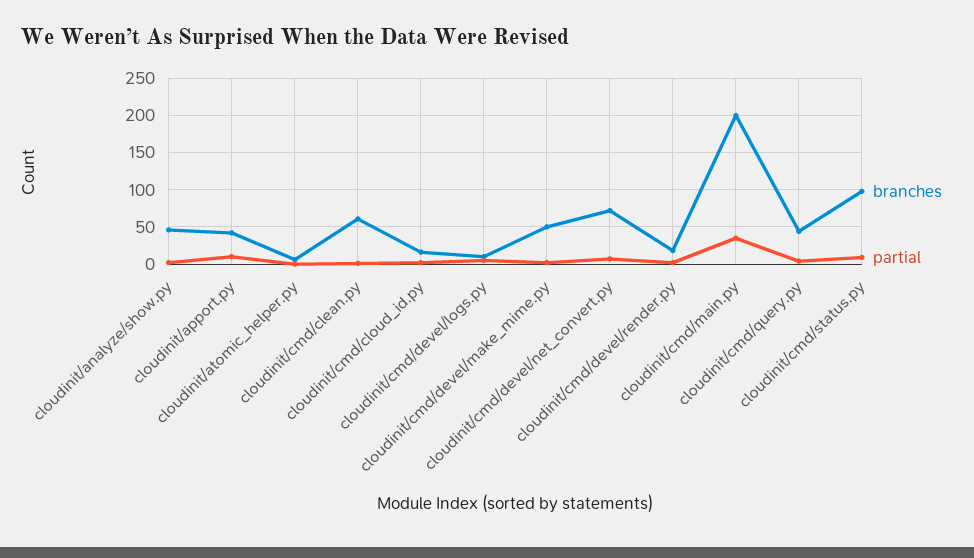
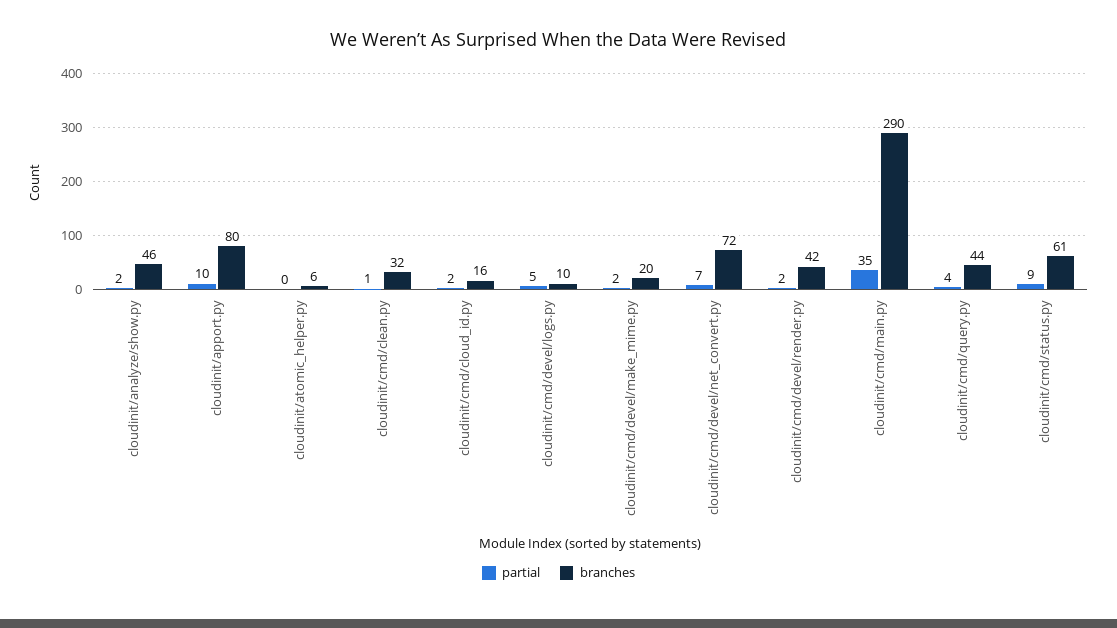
  {
    "branches": {
      "cloudinit/analyze/show.py": 46,
-     "cloudinit/apport.py": 40,
+     "cloudinit/apport.py": 80,
      "cloudinit/atomic_helper.py": 6,
-     "cloudinit/cmd/clean.py": 60,
+     "cloudinit/cmd/clean.py": 32,
      "cloudinit/cmd/cloud_id.py": 16,
      "cloudinit/cmd/devel/logs.py": 10,
-     "cloudinit/cmd/devel/make_mime.py": 50,
+     "cloudinit/cmd/devel/make_mime.py": 20,
      "cloudinit/cmd/devel/net_convert.py": 72,
-     "cloudinit/cmd/devel/render.py": 20,
+     "cloudinit/cmd/devel/render.py": 42,
-     "cloudinit/cmd/main.py": 200,
+     "cloudinit/cmd/main.py": 290,
      "cloudinit/cmd/query.py": 44,
-     "cloudinit/cmd/status.py": 100
+     "cloudinit/cmd/status.py": 61
    },
    "partial": {
      "cloudinit/analyze/show.py": 2,
      "cloudinit/apport.py": 10,
      "cloudinit/atomic_helper.py": 0,
      "cloudinit/cmd/clean.py": 1,
      "cloudinit/cmd/cloud_id.py": 2,
      "cloudinit/cmd/devel/logs.py": 5,
      "cloudinit/cmd/devel/make_mime.py": 2,
      "cloudinit/cmd/devel/net_convert.py": 7,
      "cloudinit/cmd/devel/render.py": 2,
      "cloudinit/cmd/main.py": 35,
      "cloudinit/cmd/query.py": 4,
      "cloudinit/cmd/status.py": 9
    }
  }

